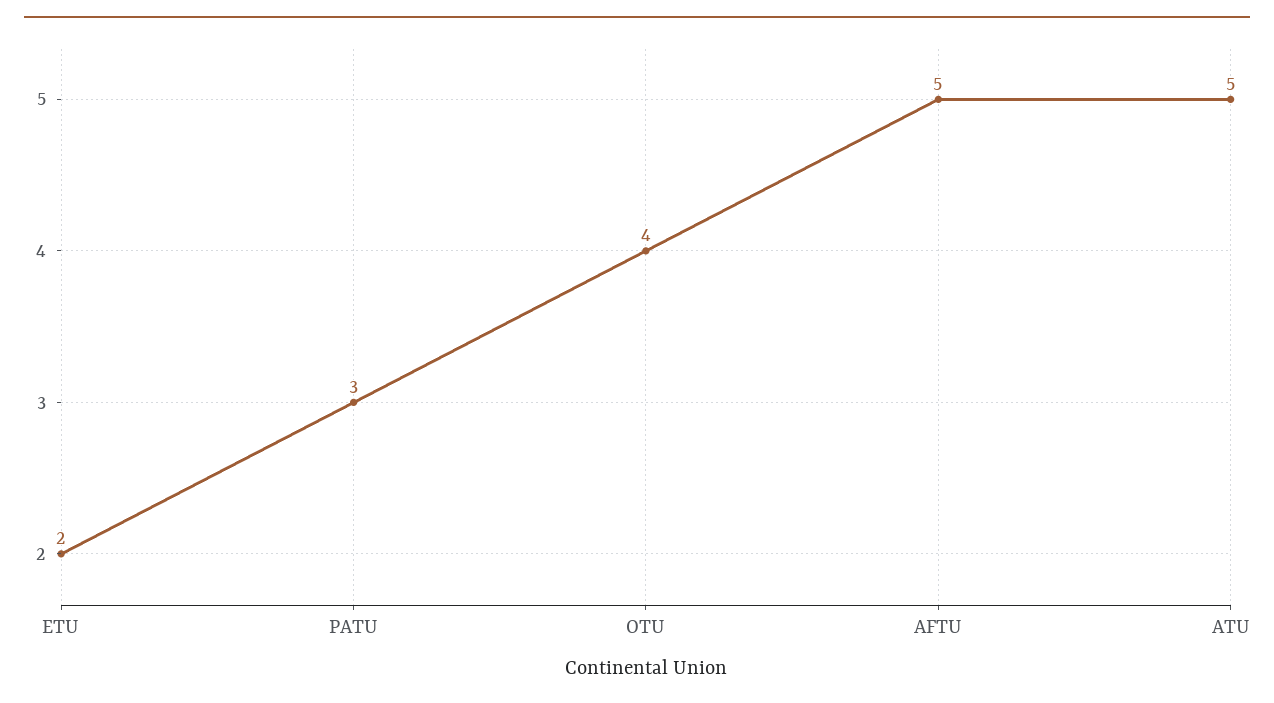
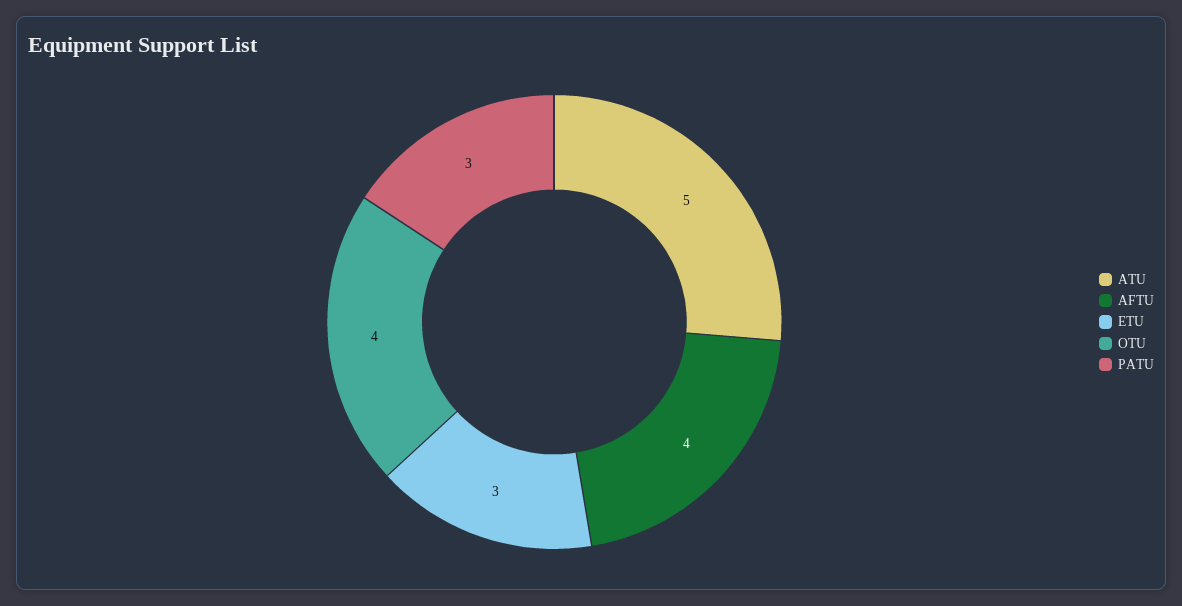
  {
-   "ETU": 2,
+   "ETU": 3,
    "PATU": 3,
    "OTU": 4,
-   "AFTU": 5,
+   "AFTU": 4,
    "ATU": 5
  }

